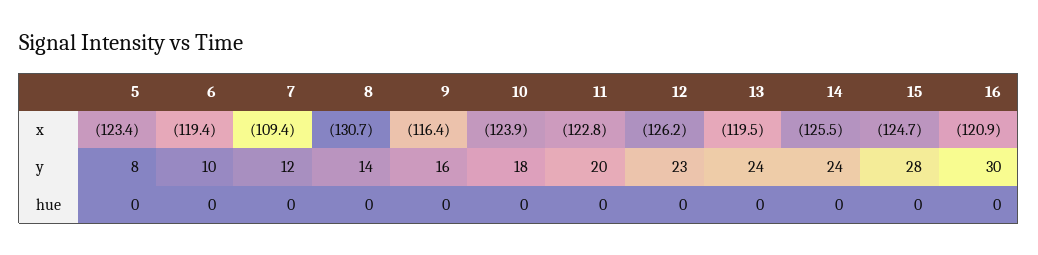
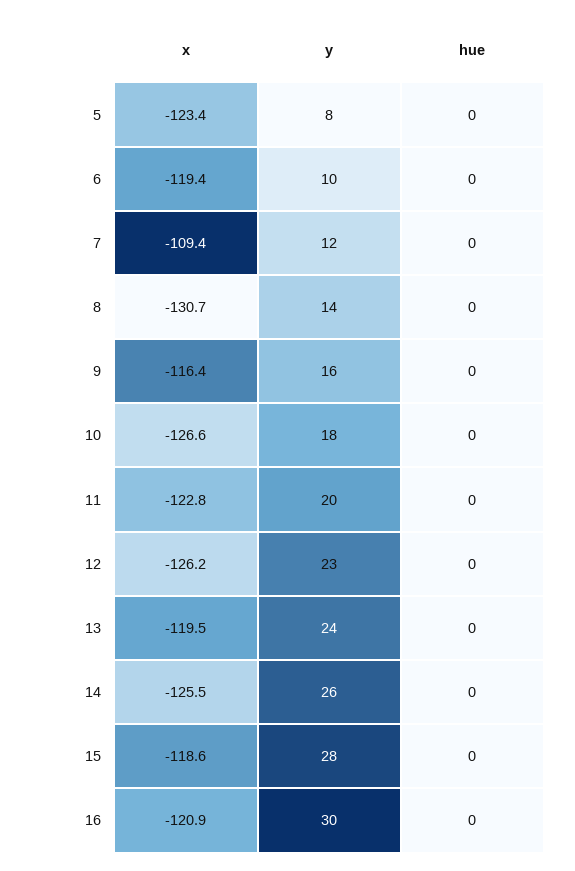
  {
    "5": {
      "x": -123.4,
      "y": 8,
      "hue": 0
    },
    "6": {
      "x": -119.4,
      "y": 10,
      "hue": 0
    },
    "7": {
      "x": -109.4,
      "y": 12,
      "hue": 0
    },
    "8": {
      "x": -130.7,
      "y": 14,
      "hue": 0
    },
    "9": {
      "x": -116.4,
      "y": 16,
      "hue": 0
    },
    "10": {
-     "x": -123.9,
+     "x": -126.6,
      "y": 18,
      "hue": 0
    },
    "11": {
      "x": -122.8,
      "y": 20,
      "hue": 0
    },
    "12": {
      "x": -126.2,
      "y": 23,
      "hue": 0
    },
    "13": {
      "x": -119.5,
      "y": 24,
      "hue": 0
    },
    "14": {
      "x": -125.5,
-     "y": 24,
+     "y": 26,
      "hue": 0
    },
    "15": {
-     "x": -124.7,
+     "x": -118.6,
      "y": 28,
      "hue": 0
    },
    "16": {
      "x": -120.9,
      "y": 30,
      "hue": 0
    }
  }

